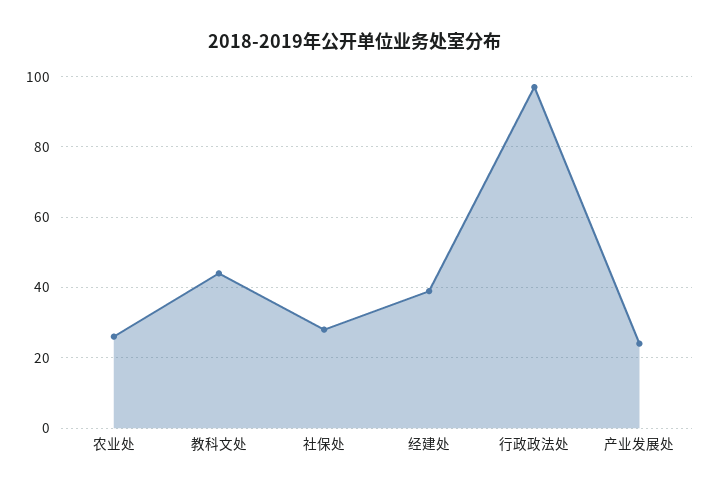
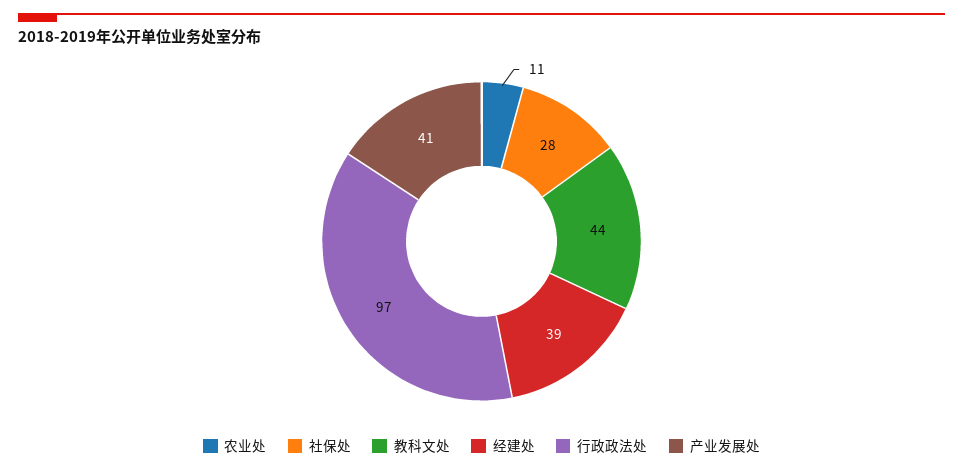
  {
-   "农业处": 25,
+   "农业处": 11,
    "教科文处": 44,
    "社保处": 28,
    "经建处": 39,
    "行政政法处": 97,
-   "产业发展处": 25
+   "产业发展处": 41
  }

